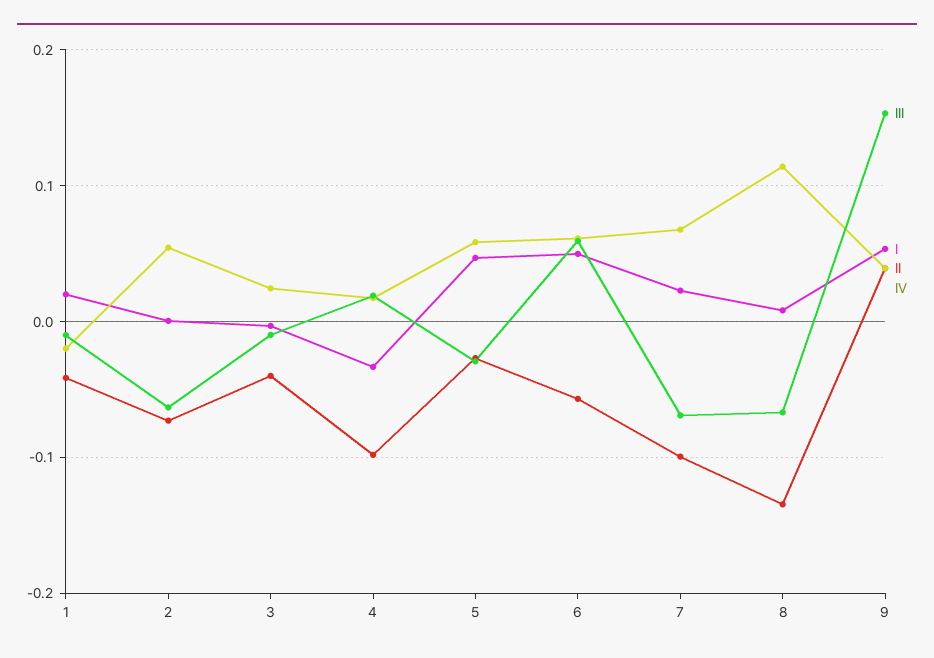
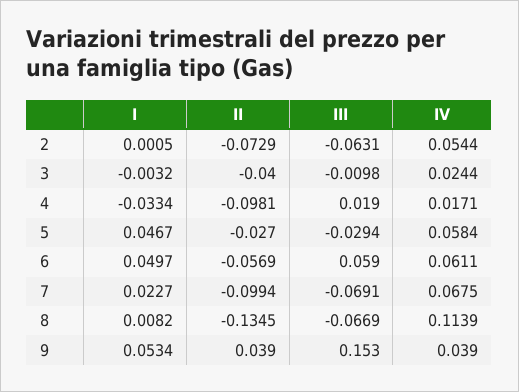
  {
    "III": {
-     "1": -0.01,
      "2": -0.0631,
      "3": -0.0098,
      "4": 0.019,
      "5": -0.0294,
      "6": 0.059,
      "7": -0.0691,
      "8": -0.0669,
      "9": 0.153
    },
    "I": {
-     "1": 0.02,
      "2": 0.0005,
      "3": -0.0032,
      "4": -0.0334,
      "5": 0.0467,
      "6": 0.0497,
      "7": 0.0227,
      "8": 0.0082,
      "9": 0.0534
    },
    "II": {
-     "1": -0.04,
      "2": -0.0729,
      "3": -0.04,
      "4": -0.0981,
      "5": -0.027,
      "6": -0.0569,
      "7": -0.0994,
      "8": -0.1345,
      "9": 0.039
    },
    "IV": {
-     "1": -0.02,
      "2": 0.0544,
      "3": 0.0244,
      "4": 0.0171,
      "5": 0.0584,
      "6": 0.0611,
      "7": 0.0675,
      "8": 0.1139,
      "9": 0.039
    }
  }

